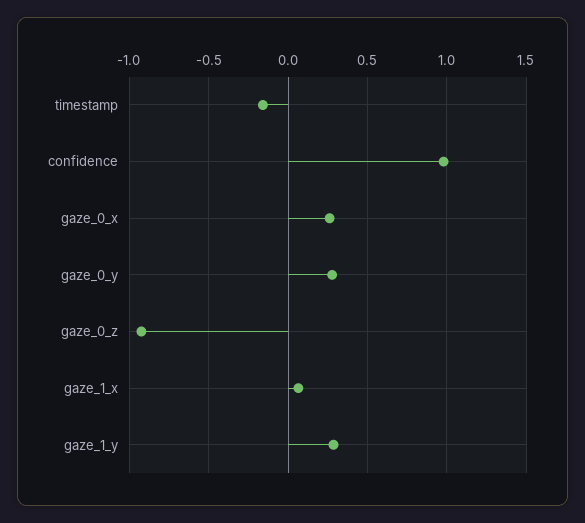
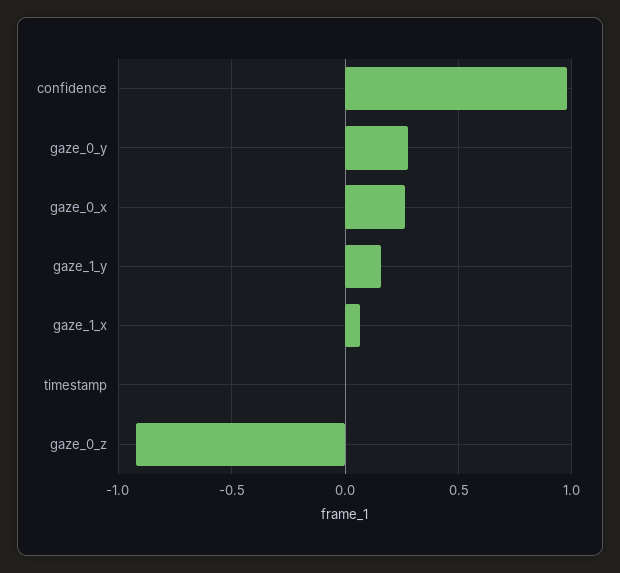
  {
-   "timestamp": -0.15,
+   "timestamp": 0,
    "confidence": 1,
    "gaze_0_x": 0.25,
    "gaze_0_y": 0.3,
    "gaze_0_z": -0.9,
    "gaze_1_x": 0.05,
-   "gaze_1_y": 0.3
+   "gaze_1_y": 0.15
  }

